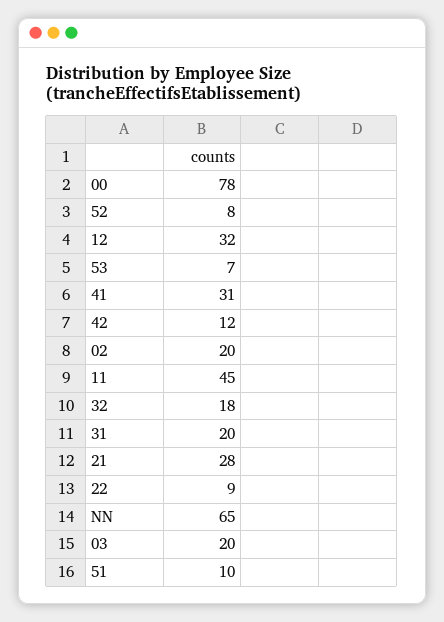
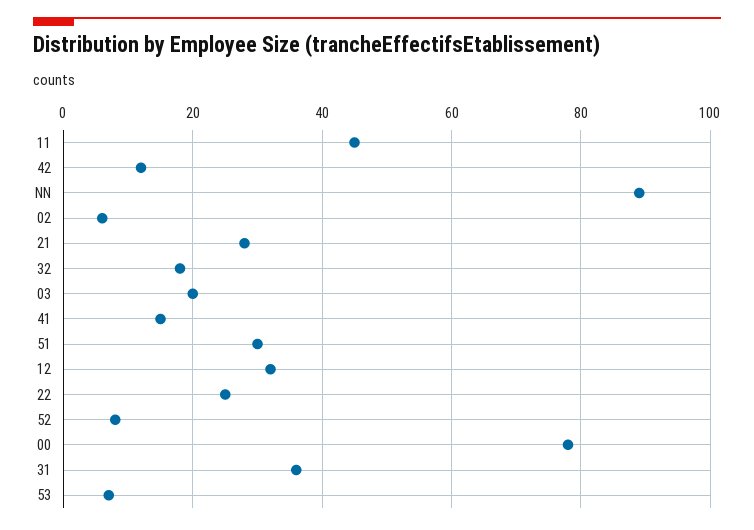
  {
    "00": 78,
    "52": 8,
    "12": 32,
    "53": 7,
-   "41": 31,
+   "41": 15,
    "42": 12,
-   "02": 20,
+   "02": 5,
    "11": 45,
    "32": 18,
-   "31": 20,
+   "31": 35,
    "21": 28,
-   "22": 9,
+   "22": 25,
-   "NN": 65,
+   "NN": 90,
    "03": 20,
-   "51": 10
+   "51": 30
  }

